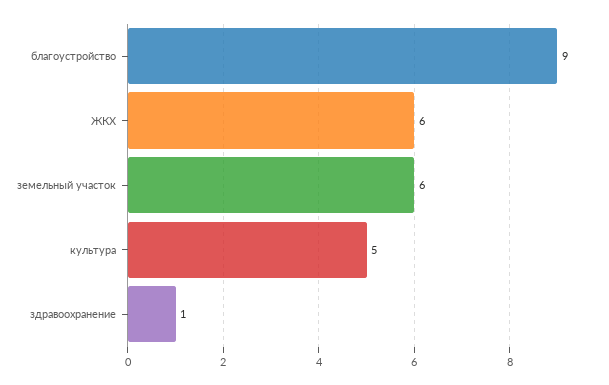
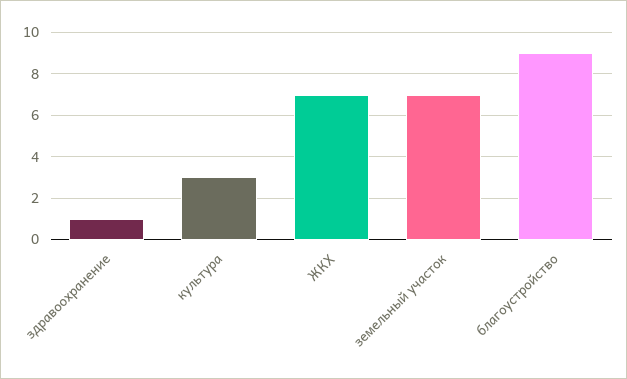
  {
    "благоустройство": 9,
-   "ЖКХ": 6,
+   "ЖКХ": 7,
-   "земельный участок": 6,
+   "земельный участок": 7,
-   "культура": 5,
+   "культура": 3,
    "здравоохранение": 1
  }

